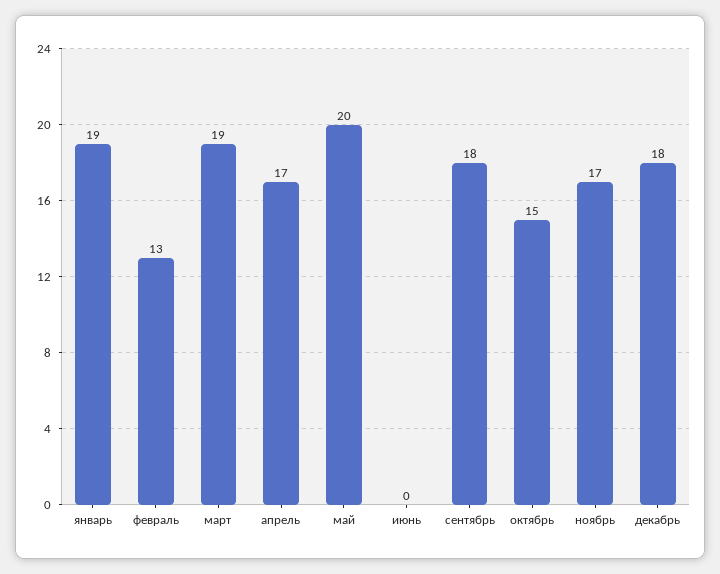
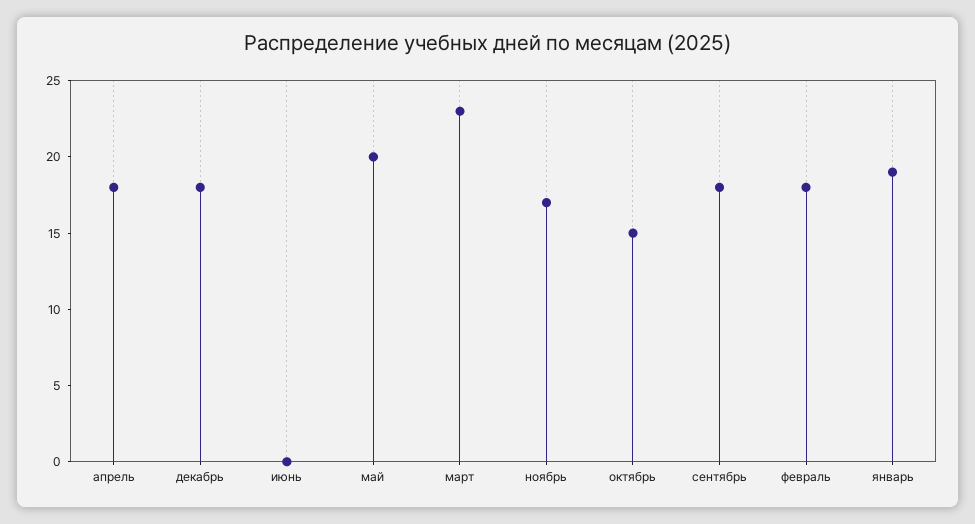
  {
    "январь": 19,
-   "февраль": 13,
+   "февраль": 18,
-   "март": 19,
+   "март": 23,
-   "апрель": 17,
+   "апрель": 18,
    "май": 20,
    "июнь": 0,
    "сентябрь": 18,
    "октябрь": 15,
    "ноябрь": 17,
    "декабрь": 18
  }

